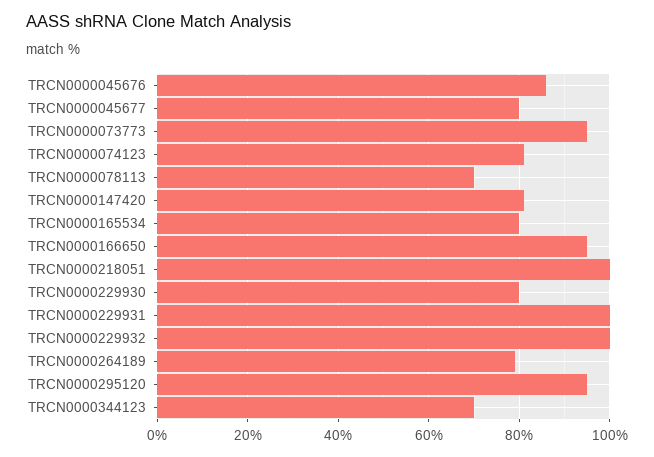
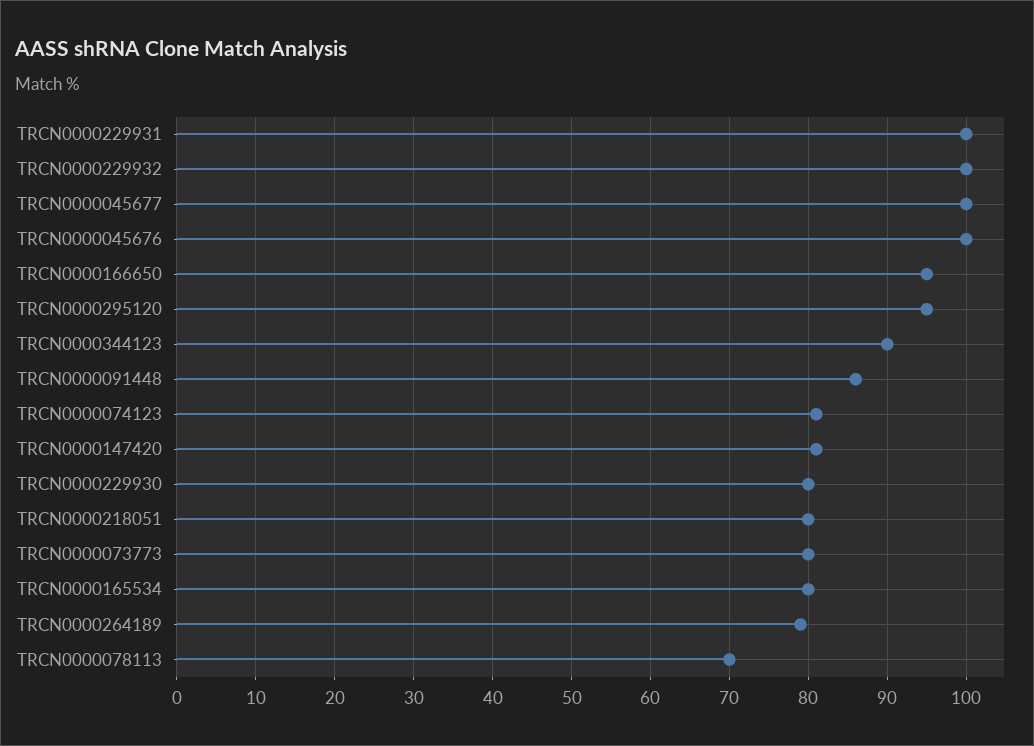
  {
-   "TRCN0000045676": 85,
+   "TRCN0000045676": 100,
-   "TRCN0000045677": 80,
+   "TRCN0000045677": 100,
-   "TRCN0000073773": 95,
+   "TRCN0000073773": 80,
    "TRCN0000074123": 81,
    "TRCN0000078113": 70,
    "TRCN0000147420": 81,
    "TRCN0000165534": 80,
    "TRCN0000166650": 95,
-   "TRCN0000218051": 100,
+   "TRCN0000218051": 80,
    "TRCN0000229930": 80,
    "TRCN0000229931": 100,
    "TRCN0000229932": 100,
    "TRCN0000264189": 79,
    "TRCN0000295120": 95,
-   "TRCN0000344123": 70
+   "TRCN0000344123": 90,
+   "TRCN0000091448": 86
  }

